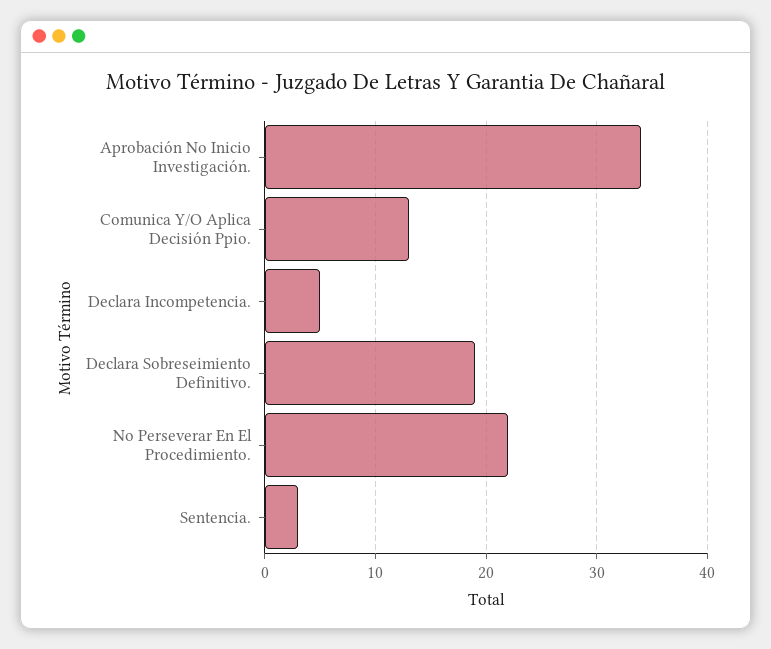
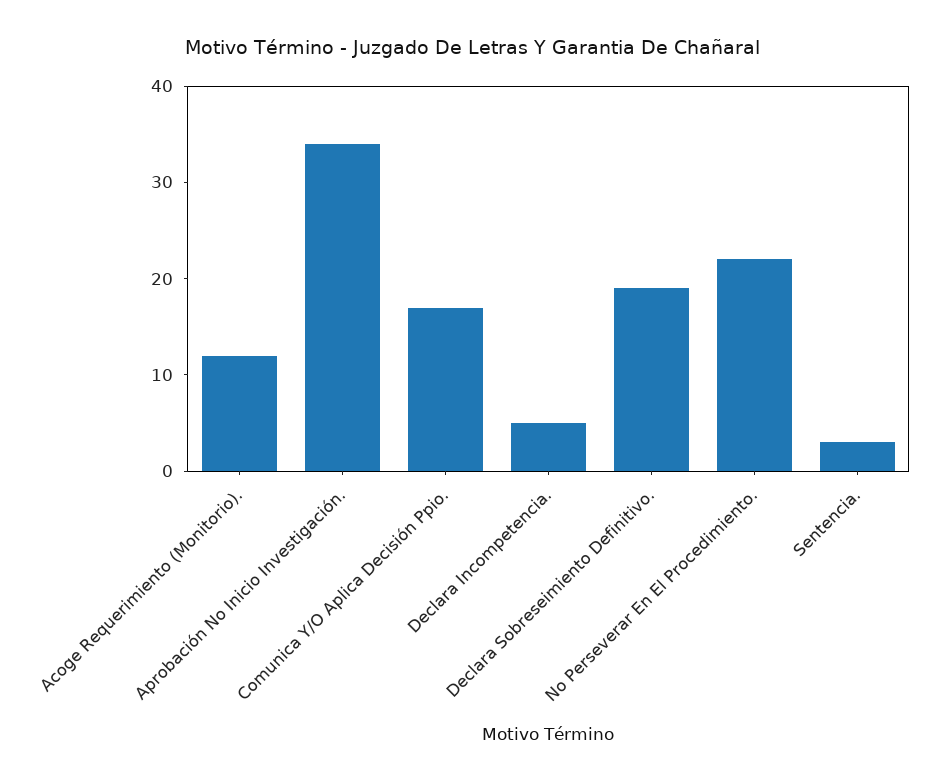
  {
    "Aprobación No Inicio Investigación.": 34,
-   "Comunica Y/O Aplica Decisión Ppio.": 13,
+   "Comunica Y/O Aplica Decisión Ppio.": 17,
    "Declara Incompetencia.": 5,
    "Declara Sobreseimiento Definitivo.": 19,
    "No Perseverar En El Procedimiento.": 22,
-   "Sentencia.": 3
+   "Sentencia.": 3,
+   "Acoge Requerimiento (Monitorio).": 12
  }

